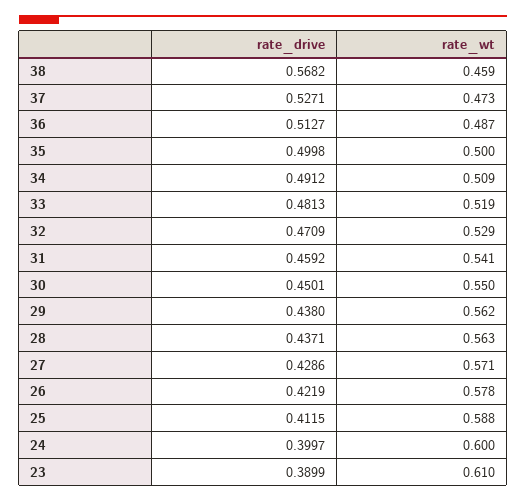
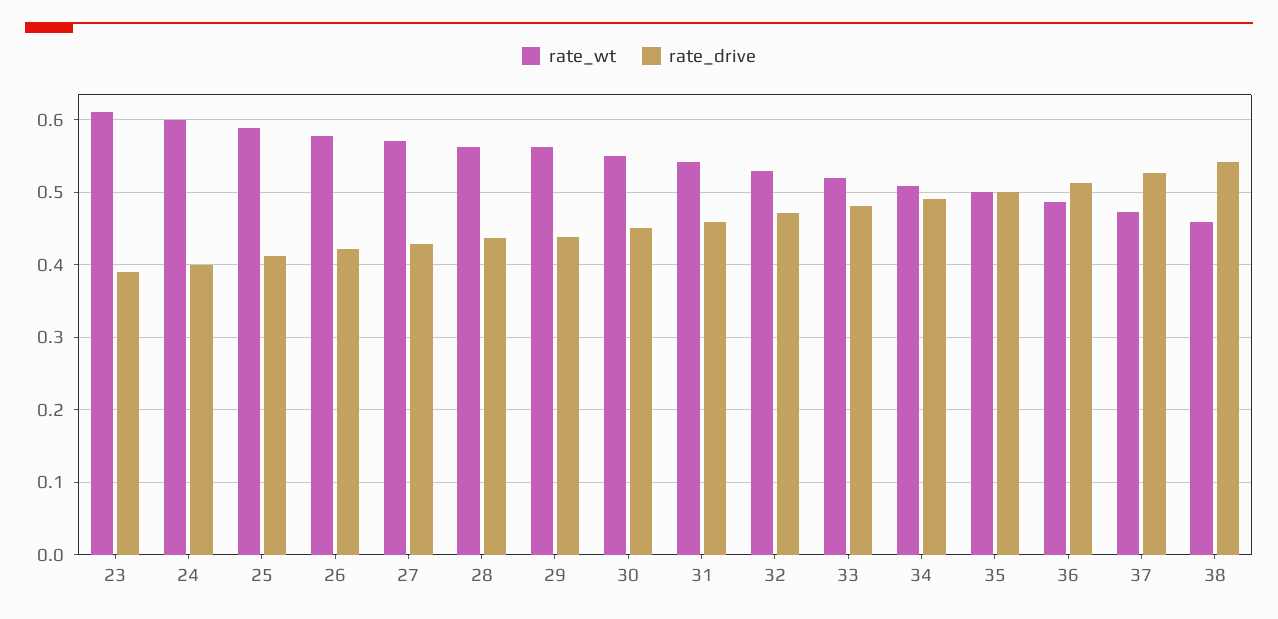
  {
    "rate_drive": {
-     "38": 0.5682,
+     "38": 0.54,
      "37": 0.5271,
      "36": 0.5127,
      "35": 0.4998,
      "34": 0.4912,
      "33": 0.4813,
      "32": 0.4709,
      "31": 0.4592,
      "30": 0.4501,
      "29": 0.438,
      "28": 0.4371,
      "27": 0.4286,
      "26": 0.4219,
      "25": 0.4115,
      "24": 0.3997,
      "23": 0.3899
    },
    "rate_wt": {
      "38": 0.459,
      "37": 0.473,
      "36": 0.487,
      "35": 0.5,
      "34": 0.509,
      "33": 0.519,
      "32": 0.529,
      "31": 0.541,
      "30": 0.55,
      "29": 0.562,
      "28": 0.563,
      "27": 0.571,
      "26": 0.578,
      "25": 0.588,
      "24": 0.6,
      "23": 0.61
    }
  }

